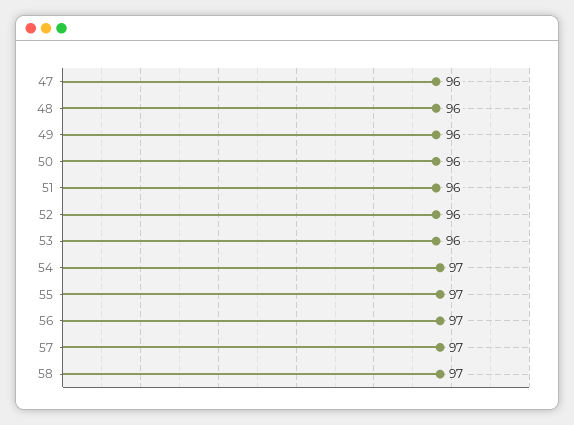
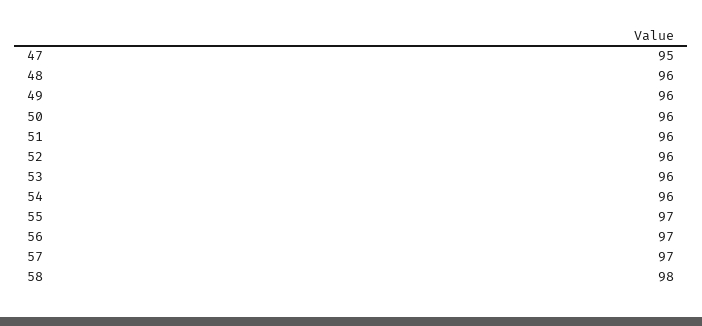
  {
-   "47": 96,
+   "47": 95,
    "48": 96,
    "49": 96,
    "50": 96,
    "51": 96,
    "52": 96,
    "53": 96,
-   "54": 97,
+   "54": 96,
    "55": 97,
    "56": 97,
    "57": 97,
-   "58": 97
+   "58": 98
  }

